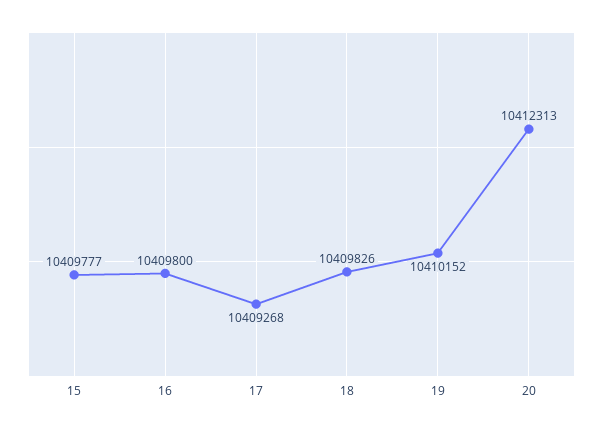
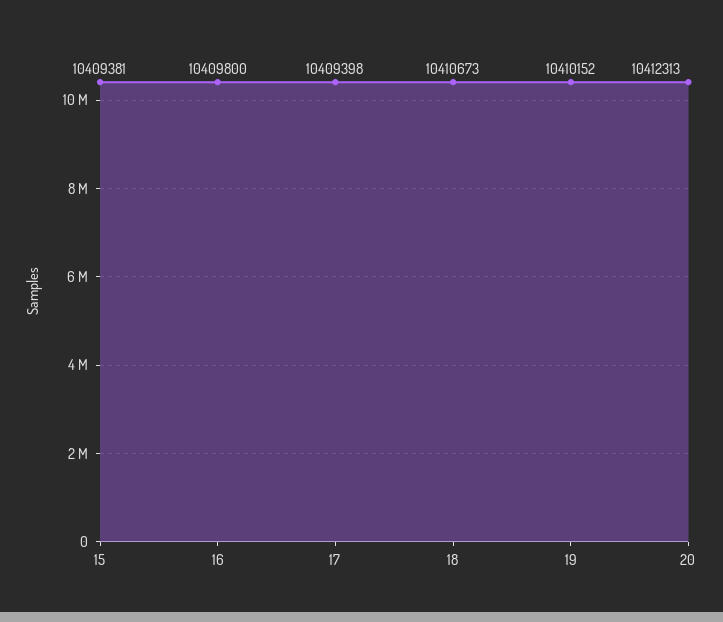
  {
-   "15": 10409777,
+   "15": 10409381,
    "16": 10409800,
-   "17": 10409268,
+   "17": 10409398,
-   "18": 10409826,
+   "18": 10410673,
    "19": 10410152,
    "20": 10412313
  }

